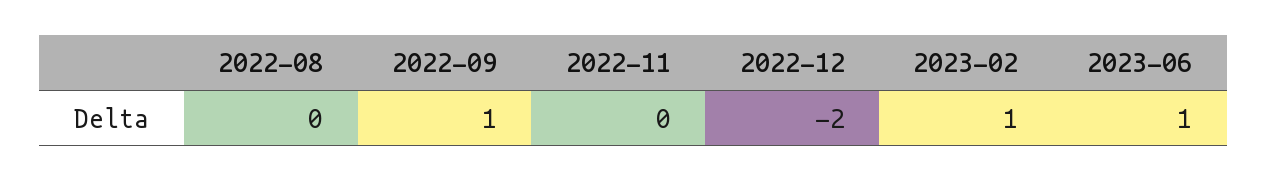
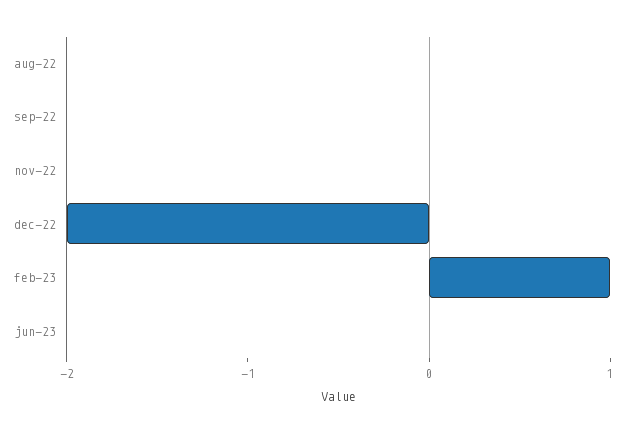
  {
    "2022-08": 0,
-   "2022-09": 1,
+   "2022-09": 0,
    "2022-11": 0,
    "2022-12": -2,
    "2023-02": 1,
-   "2023-06": 1
+   "2023-06": 0
  }

